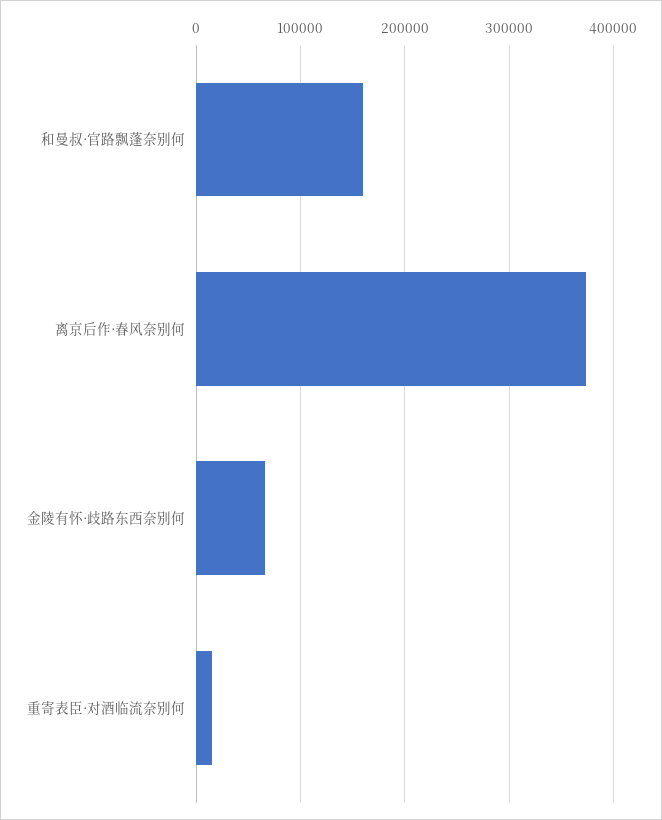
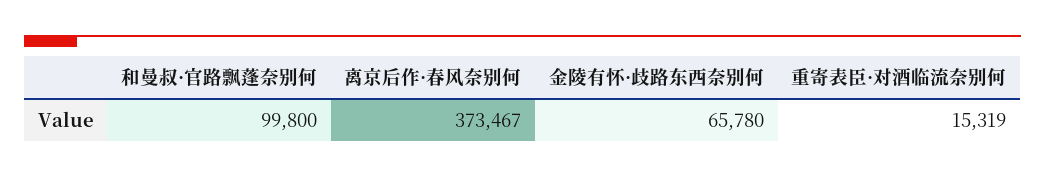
  {
-   "和曼叔·官路飘蓬奈别何": 160000,
+   "和曼叔·官路飘蓬奈别何": 99800,
    "离京后作·春风奈别何": 373467,
    "金陵有怀·歧路东西奈别何": 65780,
    "重寄表臣·对酒临流奈别何": 15319
  }

